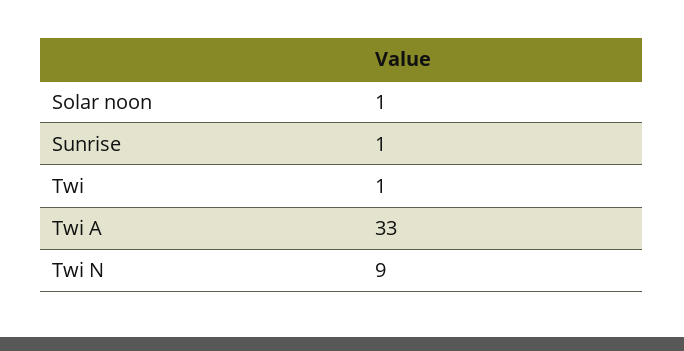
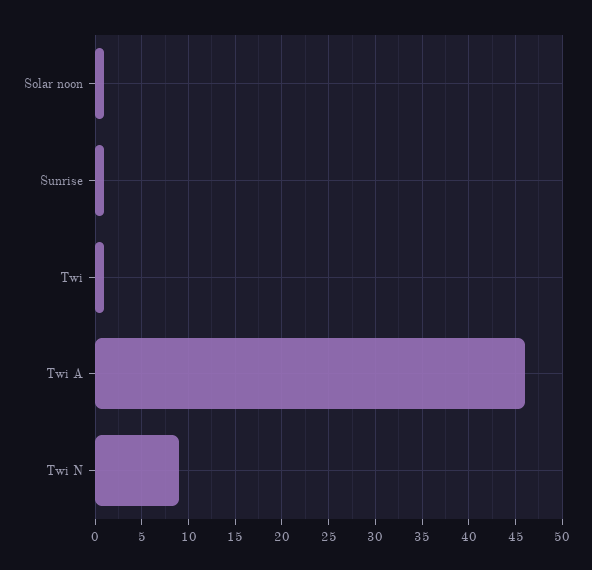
  {
    "Solar noon": 1,
    "Sunrise": 1,
    "Twi": 1,
-   "Twi A": 33,
+   "Twi A": 46,
    "Twi N": 9
  }

